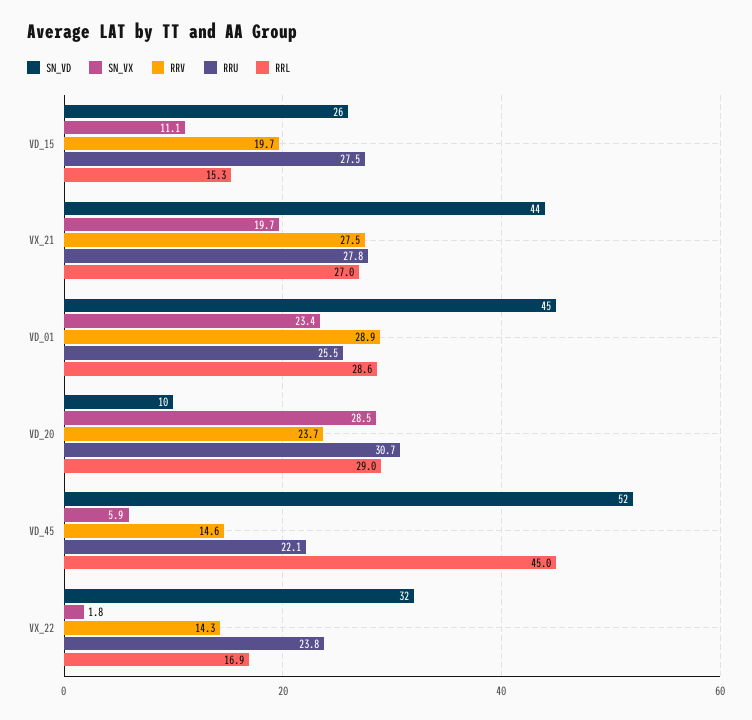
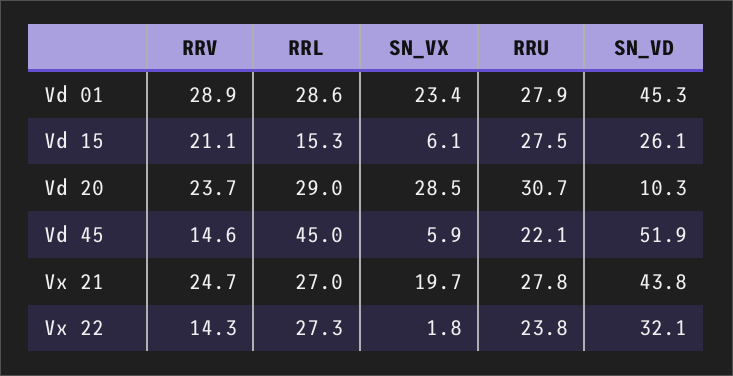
  {
    "SN_VD": {
      "VD_15": 26.1,
      "VX_21": 43.8,
      "VD_01": 45.3,
      "VD_20": 10.3,
      "VD_45": 51.9,
      "VX_22": 32.1
    },
    "SN_VX": {
-     "VD_15": 11.1,
+     "VD_15": 6.1,
      "VX_21": 19.7,
      "VD_01": 23.4,
      "VD_20": 28.5,
      "VD_45": 5.9,
      "VX_22": 1.8
    },
    "RRV": {
-     "VD_15": 19.7,
+     "VD_15": 21.1,
-     "VX_21": 27.5,
+     "VX_21": 24.7,
      "VD_01": 28.9,
      "VD_20": 23.7,
      "VD_45": 14.6,
      "VX_22": 14.3
    },
    "RRU": {
      "VD_15": 27.5,
      "VX_21": 27.8,
-     "VD_01": 25.5,
+     "VD_01": 27.9,
      "VD_20": 30.7,
      "VD_45": 22.1,
      "VX_22": 23.8
    },
    "RRL": {
      "VD_15": 15.3,
      "VX_21": 27,
      "VD_01": 28.6,
      "VD_20": 29,
      "VD_45": 45,
-     "VX_22": 16.9
+     "VX_22": 27.3
    }
  }

